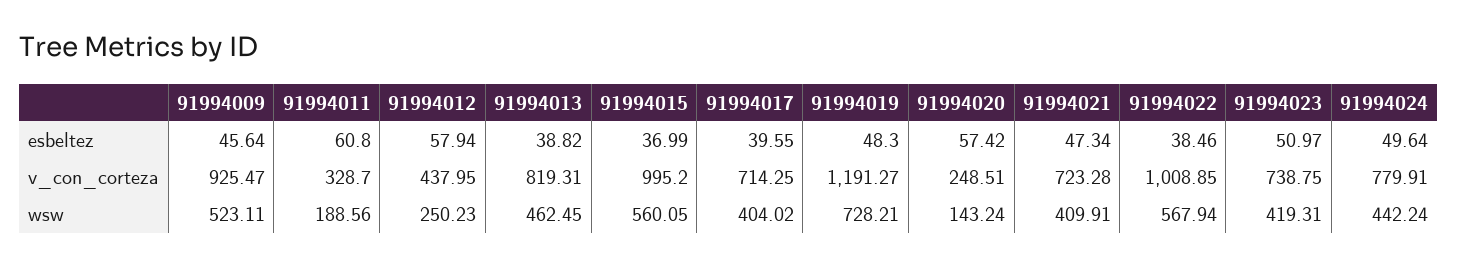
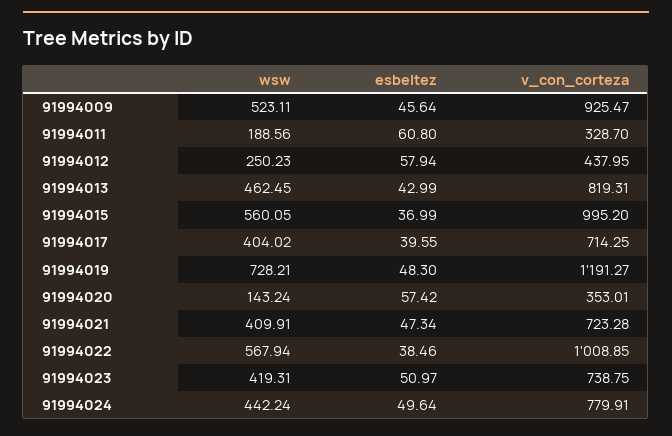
  {
    "91994009": {
      "esbeltez": 45.64,
      "v_con_corteza": 925.47,
      "wsw": 523.11
    },
    "91994011": {
      "esbeltez": 60.8,
      "v_con_corteza": 328.7,
      "wsw": 188.56
    },
    "91994012": {
      "esbeltez": 57.94,
      "v_con_corteza": 437.95,
      "wsw": 250.23
    },
    "91994013": {
-     "esbeltez": 38.82,
+     "esbeltez": 42.99,
      "v_con_corteza": 819.31,
      "wsw": 462.45
    },
    "91994015": {
      "esbeltez": 36.99,
      "v_con_corteza": 995.2,
      "wsw": 560.05
    },
    "91994017": {
      "esbeltez": 39.55,
      "v_con_corteza": 714.25,
      "wsw": 404.02
    },
    "91994019": {
      "esbeltez": 48.3,
      "v_con_corteza": 1191.27,
      "wsw": 728.21
    },
    "91994020": {
      "esbeltez": 57.42,
-     "v_con_corteza": 248.51,
+     "v_con_corteza": 353.01,
      "wsw": 143.24
    },
    "91994021": {
      "esbeltez": 47.34,
      "v_con_corteza": 723.28,
      "wsw": 409.91
    },
    "91994022": {
      "esbeltez": 38.46,
      "v_con_corteza": 1008.85,
      "wsw": 567.94
    },
    "91994023": {
      "esbeltez": 50.97,
      "v_con_corteza": 738.75,
      "wsw": 419.31
    },
    "91994024": {
      "esbeltez": 49.64,
      "v_con_corteza": 779.91,
      "wsw": 442.24
    }
  }

